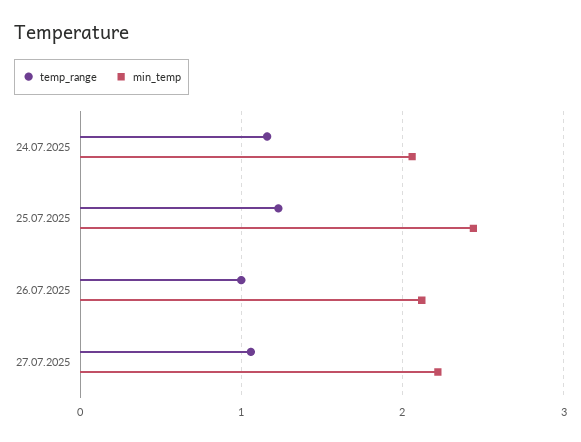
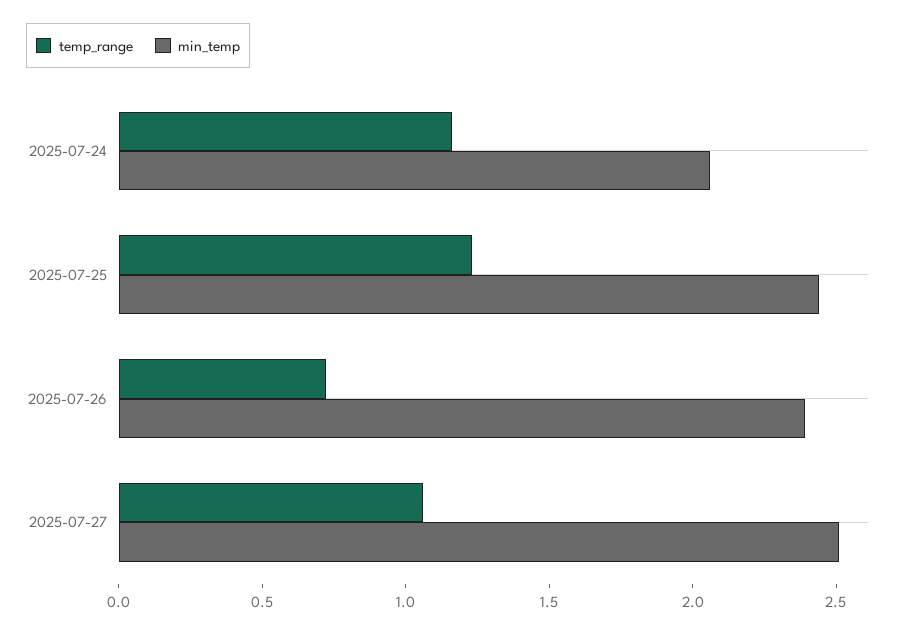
  {
    "temp_range": {
      "24.07.2025": 1.2,
      "25.07.2025": 1.2,
-     "26.07.2025": 1,
+     "26.07.2025": 0.7,
      "27.07.2025": 1.1
    },
    "min_temp": {
      "24.07.2025": 2.1,
      "25.07.2025": 2.4,
-     "26.07.2025": 2.1,
+     "26.07.2025": 2.4,
-     "27.07.2025": 2.2
+     "27.07.2025": 2.5
    }
  }

